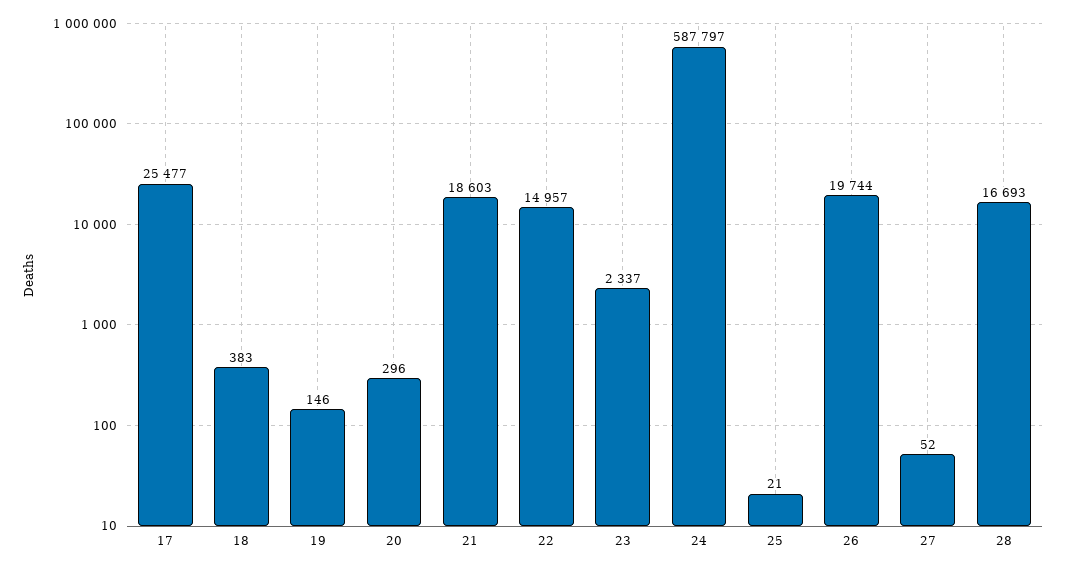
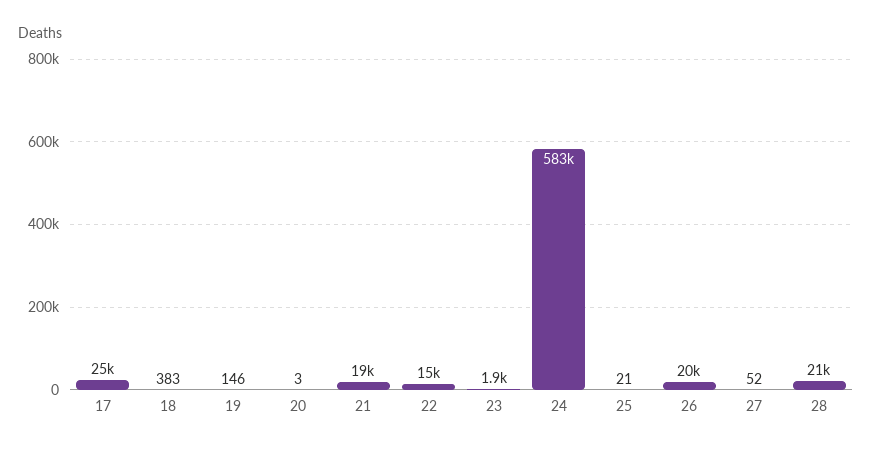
  {
    "17": 25477,
    "18": 383,
    "19": 146,
-   "20": 296,
+   "20": 3,
    "21": 18603,
    "22": 14957,
-   "23": 2337,
+   "23": 1900,
-   "24": 587797,
+   "24": 583000,
    "25": 21,
    "26": 19744,
    "27": 52,
-   "28": 16693
+   "28": 21000
  }

